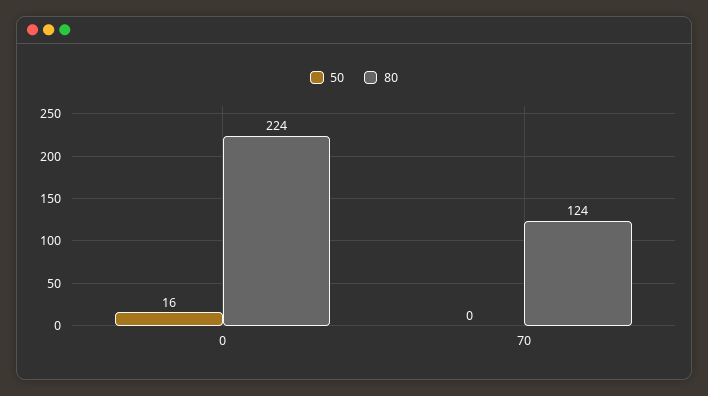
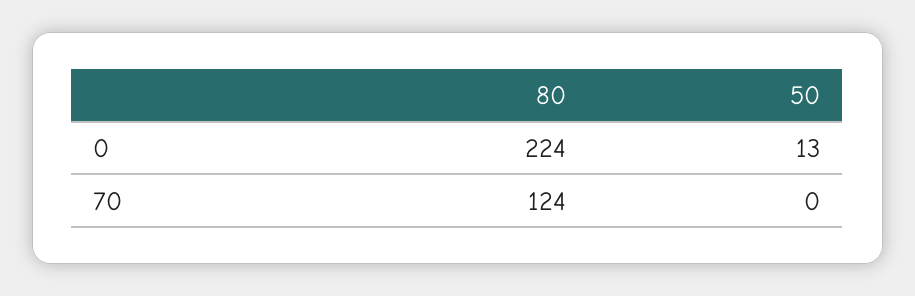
  {
    "50": {
-     "0": 16,
+     "0": 13,
      "70": 0
    },
    "80": {
      "0": 224,
      "70": 124
    }
  }

